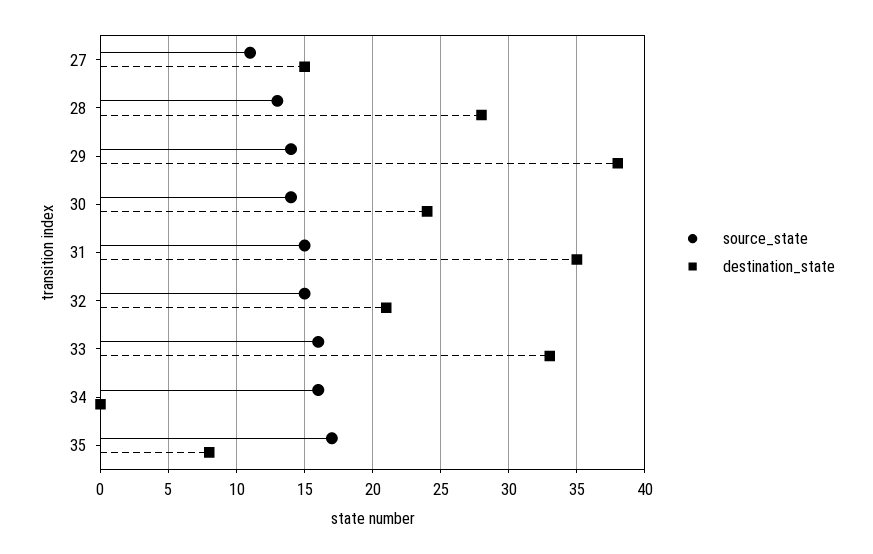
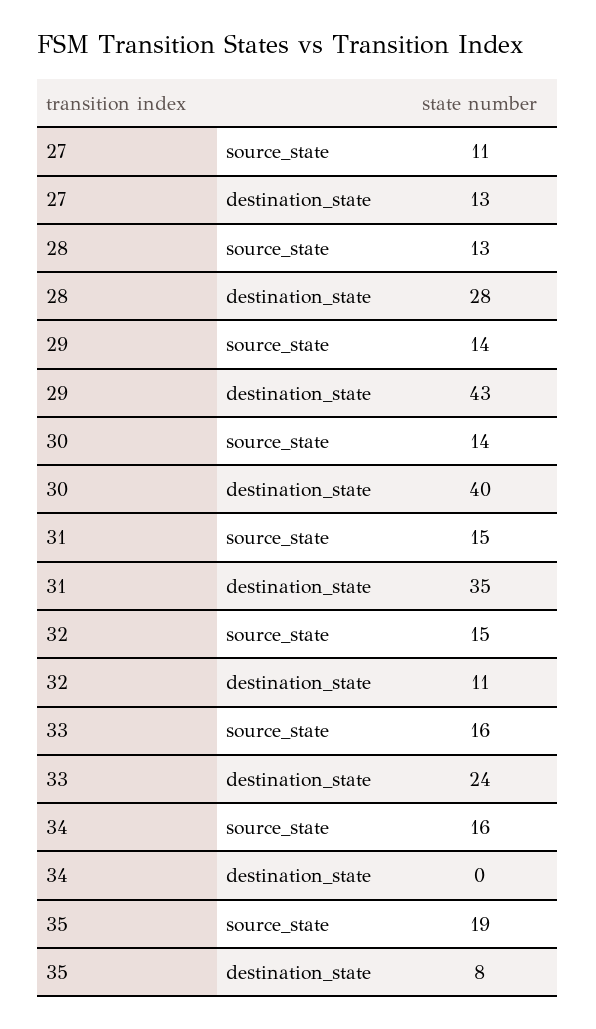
  {
    "source_state": {
      "27": 11,
      "28": 13,
      "29": 14,
      "30": 14,
      "31": 15,
      "32": 15,
      "33": 16,
      "34": 16,
-     "35": 17
+     "35": 19
    },
    "destination_state": {
-     "27": 15,
+     "27": 13,
      "28": 28,
-     "29": 38,
+     "29": 43,
-     "30": 24,
+     "30": 40,
      "31": 35,
-     "32": 21,
+     "32": 11,
-     "33": 33,
+     "33": 24,
      "34": 0,
      "35": 8
    }
  }

